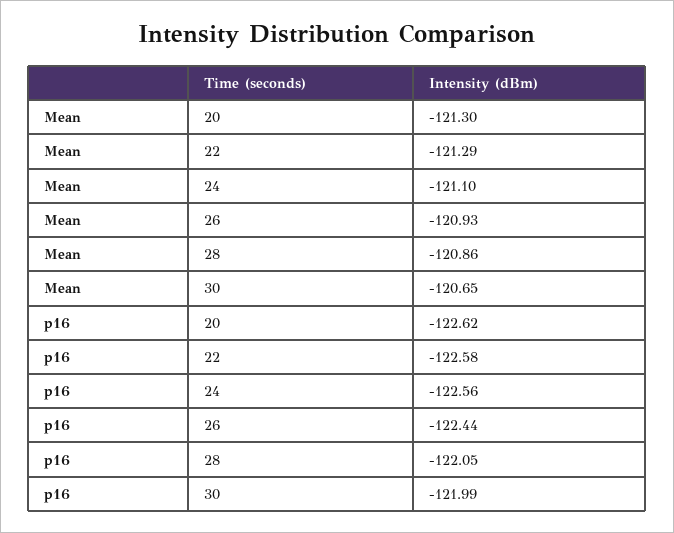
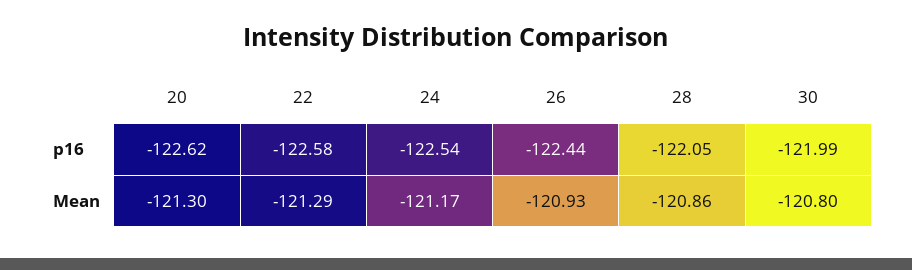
  {
    "Mean": {
      "20": -121.3,
      "22": -121.29,
-     "24": -121.1,
+     "24": -121.17,
      "26": -120.93,
      "28": -120.86,
-     "30": -120.65
+     "30": -120.8
    },
    "p16": {
      "20": -122.62,
      "22": -122.58,
-     "24": -122.56,
+     "24": -122.54,
      "26": -122.44,
      "28": -122.05,
      "30": -121.99
    }
  }

